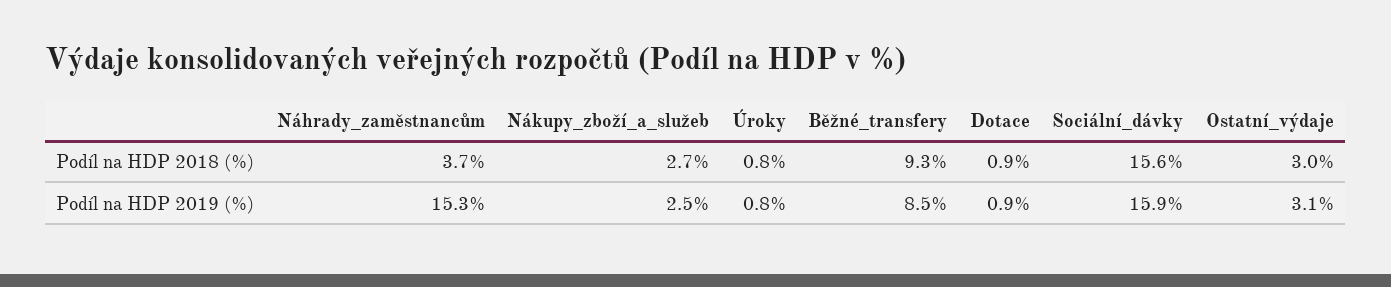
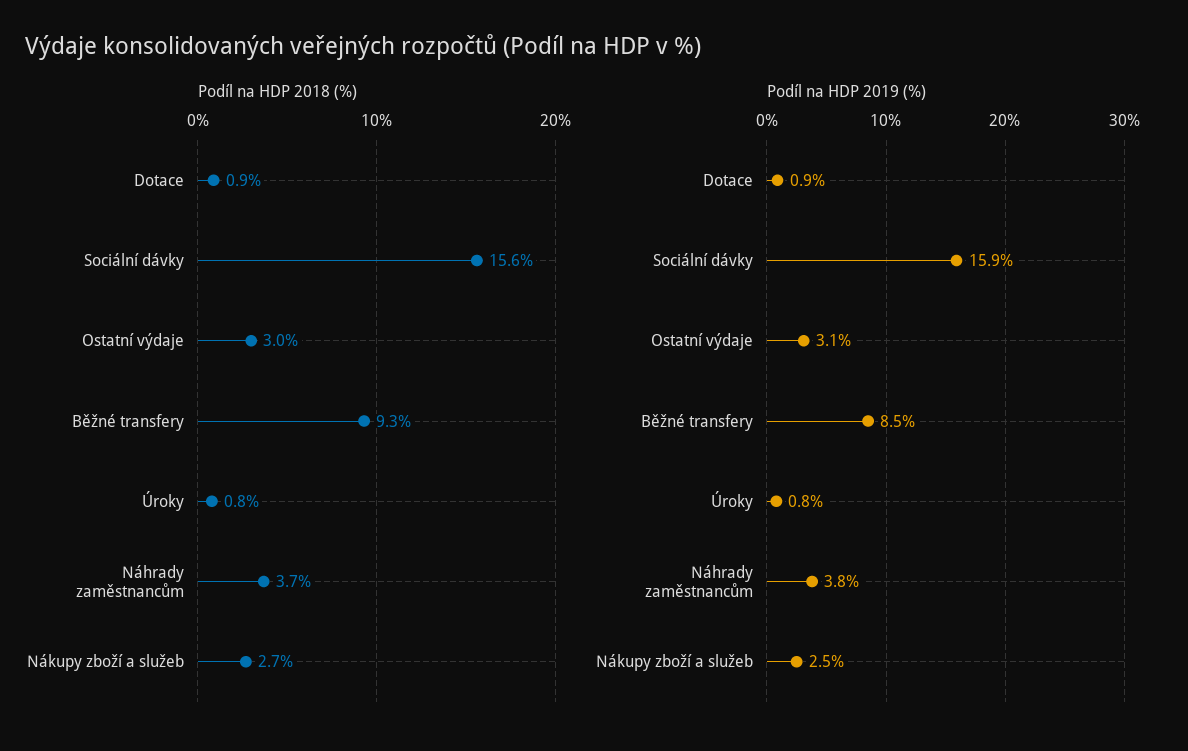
  {
    "Podíl na HDP 2018 (%)": {
      "Náhrady_zaměstnancům": 3.7,
      "Nákupy_zboží_a_služeb": 2.7,
      "Úroky": 0.8,
      "Běžné_transfery": 9.3,
      "Dotace": 0.9,
      "Sociální_dávky": 15.6,
      "Ostatní_výdaje": 3
    },
    "Podíl na HDP 2019 (%)": {
-     "Náhrady_zaměstnancům": 15.3,
+     "Náhrady_zaměstnancům": 3.8,
      "Nákupy_zboží_a_služeb": 2.5,
      "Úroky": 0.8,
      "Běžné_transfery": 8.5,
      "Dotace": 0.9,
      "Sociální_dávky": 15.9,
      "Ostatní_výdaje": 3.1
    }
  }

